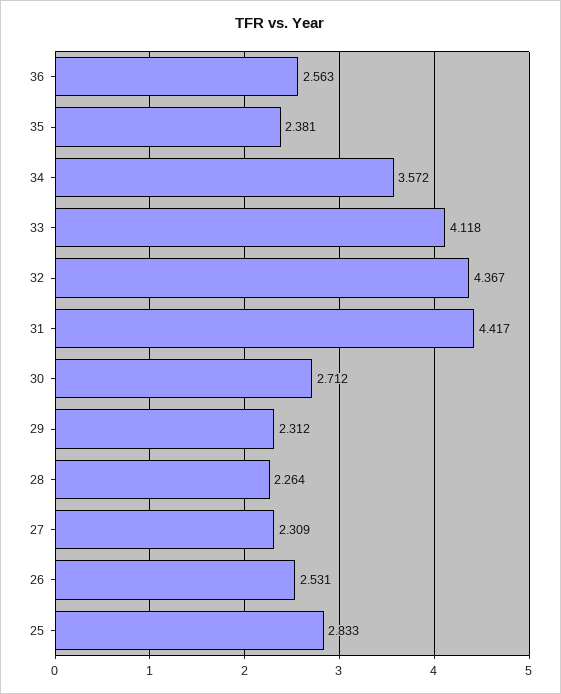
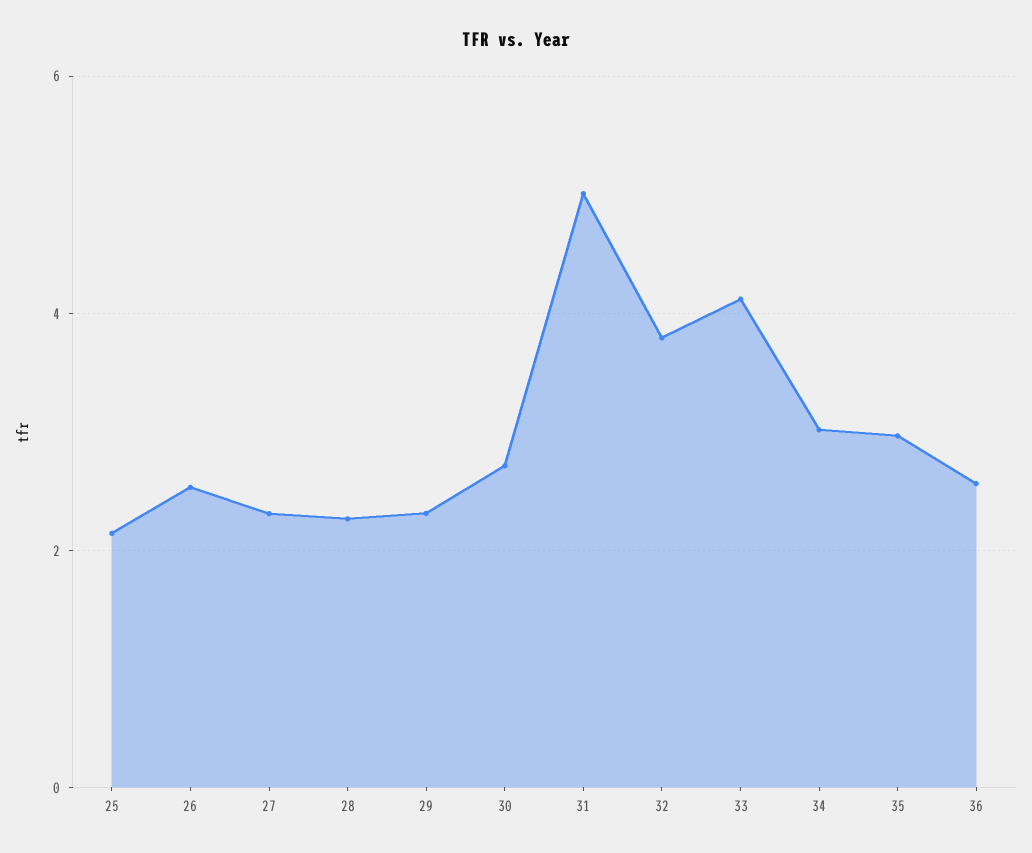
  {
    "36": 2.563,
-   "35": 2.381,
+   "35": 3,
-   "34": 3.572,
+   "34": 3,
    "33": 4.118,
-   "32": 4.367,
+   "32": 3.8,
-   "31": 4.417,
+   "31": 5,
    "30": 2.712,
    "29": 2.312,
    "28": 2.264,
    "27": 2.309,
    "26": 2.531,
-   "25": 2.833
+   "25": 2.2
  }

